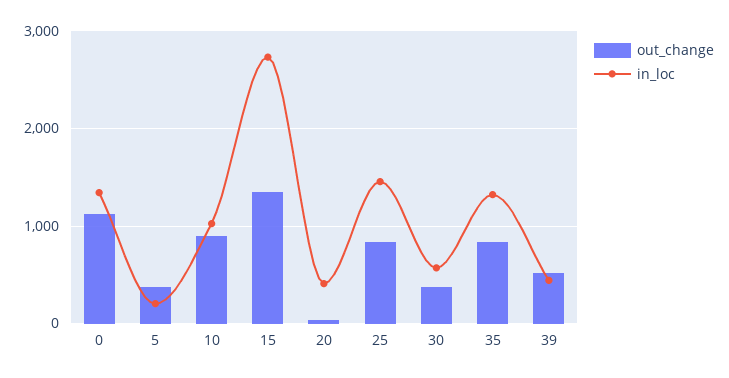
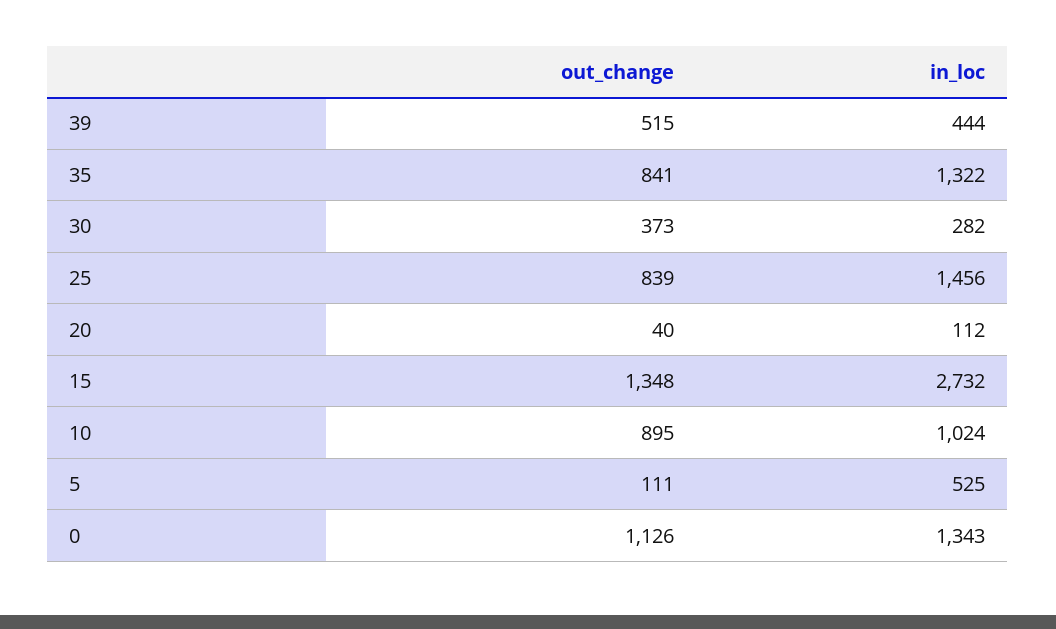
  {
    "out_change": {
      "0": 1126,
-     "5": 400,
+     "5": 111,
      "10": 895,
      "15": 1348,
      "20": 40,
      "25": 839,
      "30": 373,
      "35": 841,
      "39": 515
    },
    "in_loc": {
      "0": 1343,
-     "5": 200,
+     "5": 525,
      "10": 1024,
      "15": 2732,
-     "20": 400,
+     "20": 112,
      "25": 1456,
-     "30": 600,
+     "30": 282,
      "35": 1322,
      "39": 444
    }
  }

